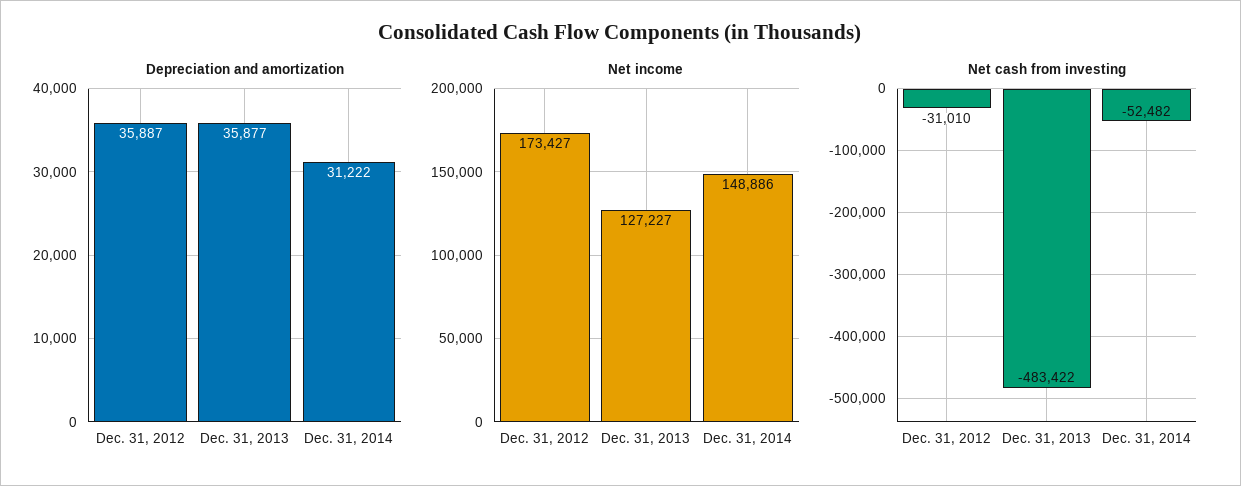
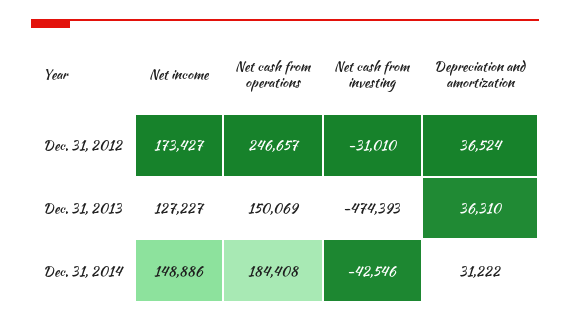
  {
    "Depreciation and amortization": {
-     "Dec. 31, 2012": 35887,
+     "Dec. 31, 2012": 36524,
-     "Dec. 31, 2013": 35877,
+     "Dec. 31, 2013": 36310,
      "Dec. 31, 2014": 31222
    },
    "Net income": {
      "Dec. 31, 2012": 173427,
      "Dec. 31, 2013": 127227,
      "Dec. 31, 2014": 148886
    },
    "Net cash from investing": {
      "Dec. 31, 2012": -31010,
-     "Dec. 31, 2013": -483422,
+     "Dec. 31, 2013": -474393,
-     "Dec. 31, 2014": -52482
+     "Dec. 31, 2014": -42546
-   }
+   },
+   "Net cash from operations": {
+     "Dec. 31, 2012": 246657,
+     "Dec. 31, 2013": 150069,
+     "Dec. 31, 2014": 184408
+   }
  }

